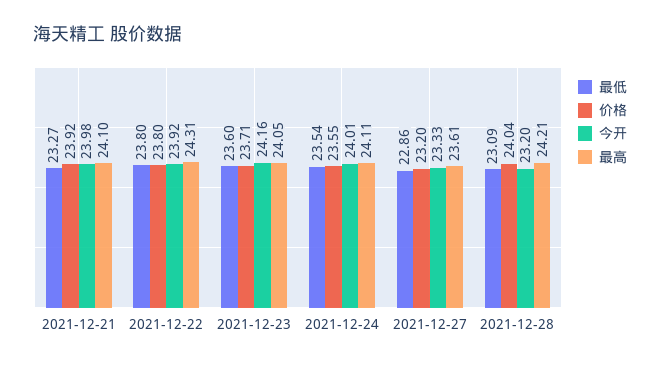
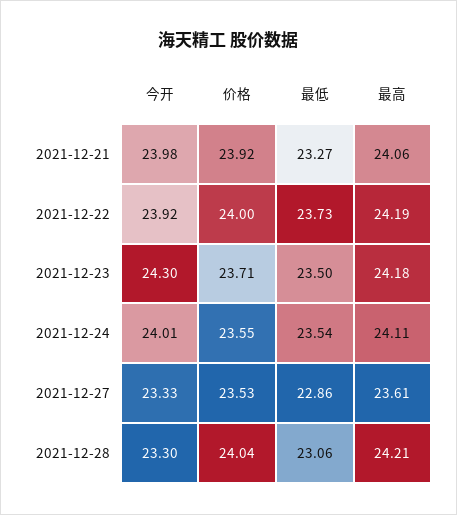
  {
    "最低": {
      "2021-12-21": 23.27,
-     "2021-12-22": 23.8,
+     "2021-12-22": 23.73,
-     "2021-12-23": 23.6,
+     "2021-12-23": 23.5,
      "2021-12-24": 23.54,
      "2021-12-27": 22.86,
-     "2021-12-28": 23.09
+     "2021-12-28": 23.06
    },
    "价格": {
      "2021-12-21": 23.92,
-     "2021-12-22": 23.8,
+     "2021-12-22": 24,
      "2021-12-23": 23.71,
      "2021-12-24": 23.55,
-     "2021-12-27": 23.2,
+     "2021-12-27": 23.53,
      "2021-12-28": 24.04
    },
    "今开": {
      "2021-12-21": 23.98,
      "2021-12-22": 23.92,
-     "2021-12-23": 24.16,
+     "2021-12-23": 24.3,
      "2021-12-24": 24.01,
      "2021-12-27": 23.33,
-     "2021-12-28": 23.2
+     "2021-12-28": 23.3
    },
    "最高": {
-     "2021-12-21": 24.1,
+     "2021-12-21": 24.06,
-     "2021-12-22": 24.31,
+     "2021-12-22": 24.19,
-     "2021-12-23": 24.05,
+     "2021-12-23": 24.18,
      "2021-12-24": 24.11,
      "2021-12-27": 23.61,
      "2021-12-28": 24.21
    }
  }

